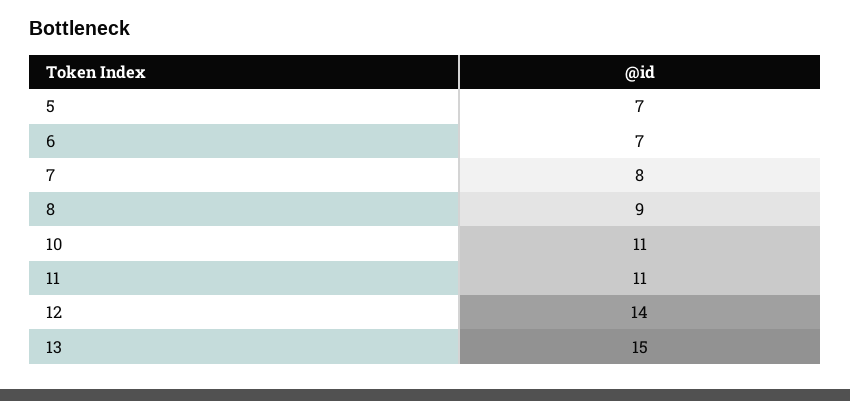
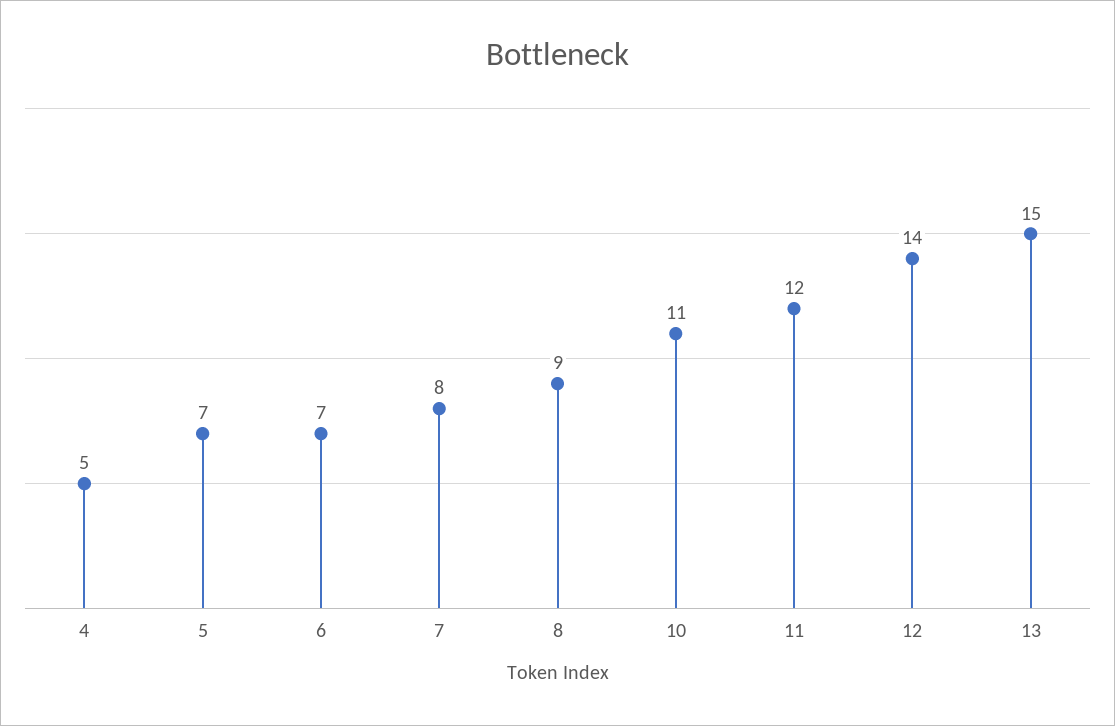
  {
    "5": 7,
    "6": 7,
    "7": 8,
    "8": 9,
    "10": 11,
-   "11": 11,
+   "11": 12,
    "12": 14,
-   "13": 15
+   "13": 15,
+   "4": 5
  }

